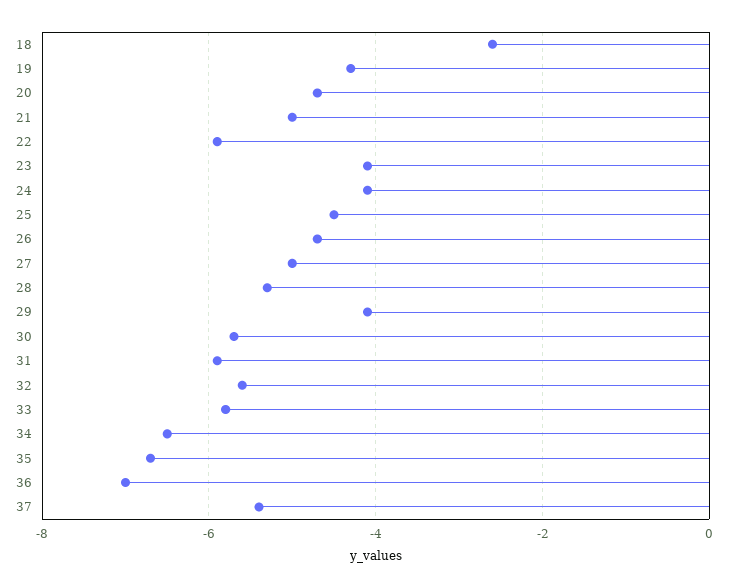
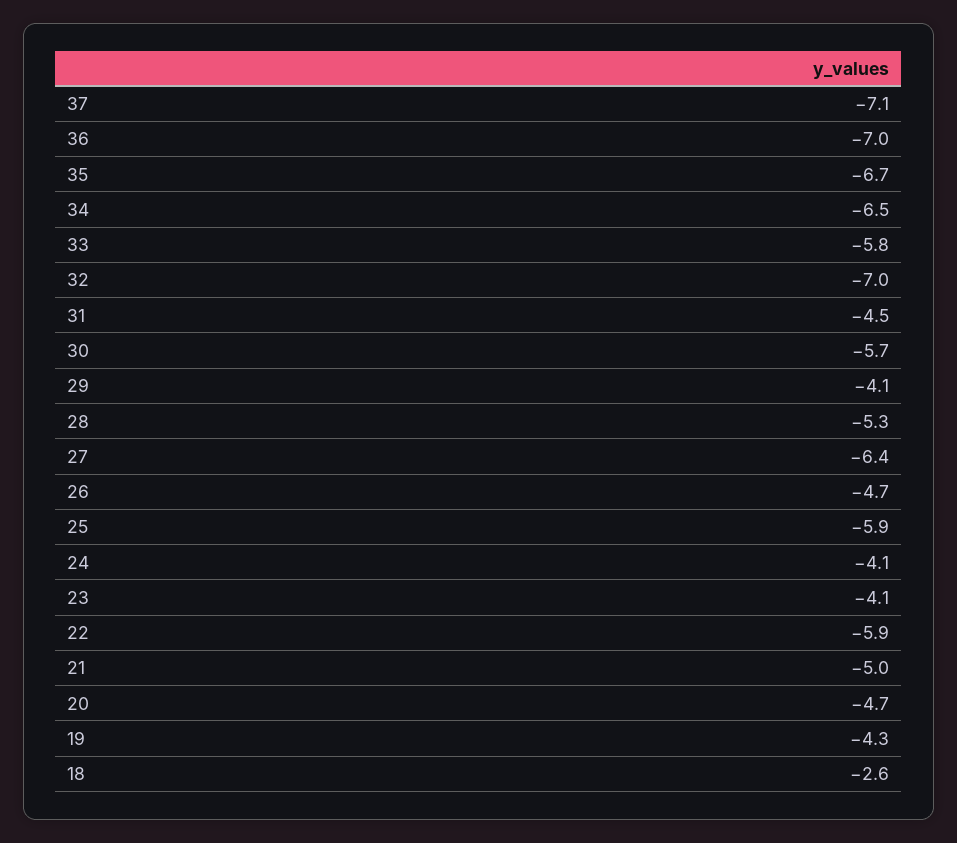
  {
    "18": -2.6,
    "19": -4.3,
    "20": -4.7,
    "21": -5,
    "22": -5.9,
    "23": -4.1,
    "24": -4.1,
-   "25": -4.5,
+   "25": -5.9,
    "26": -4.7,
-   "27": -5,
+   "27": -6.4,
    "28": -5.3,
    "29": -4.1,
    "30": -5.7,
-   "31": -6,
+   "31": -4.5,
-   "32": -5.5,
+   "32": -7,
    "33": -5.8,
    "34": -6.5,
    "35": -6.7,
    "36": -7,
-   "37": -5.5
+   "37": -7.1
  }

